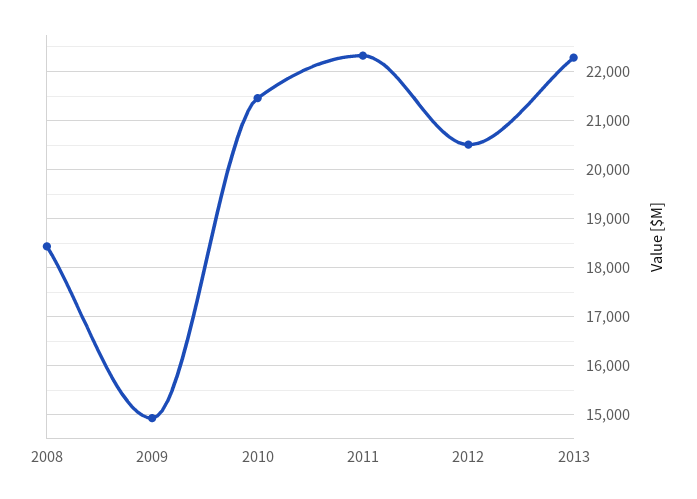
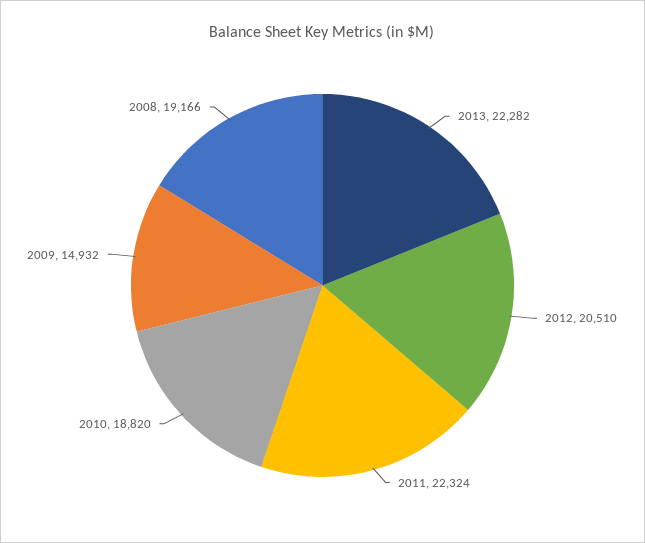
  {
-   "2008": 18400,
+   "2008": 19166,
    "2009": 14932,
-   "2010": 21400,
+   "2010": 18820,
    "2011": 22324,
    "2012": 20510,
    "2013": 22282
  }

